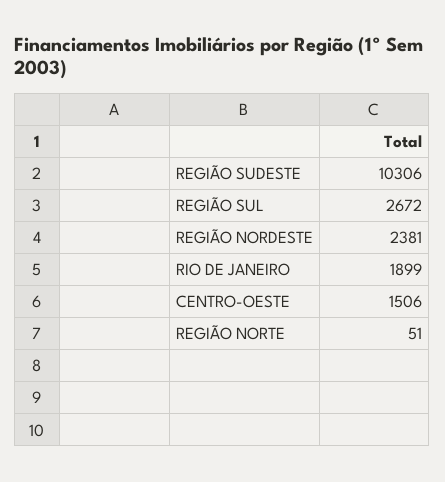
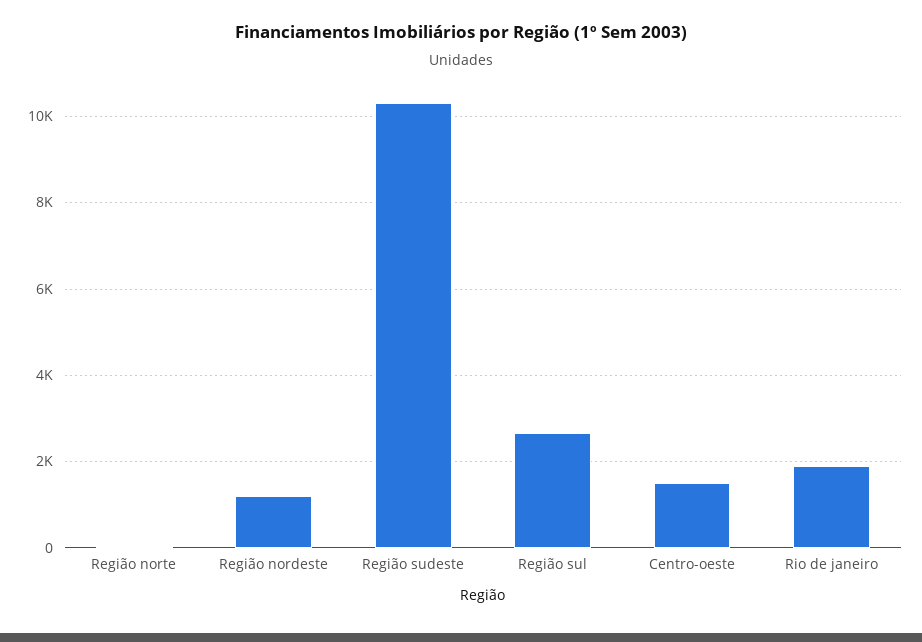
  {
    "REGIÃO SUDESTE": 10306,
    "REGIÃO SUL": 2672,
-   "REGIÃO NORDESTE": 2381,
+   "REGIÃO NORDESTE": 1200,
    "RIO DE JANEIRO": 1899,
    "CENTRO-OESTE": 1506,
    "REGIÃO NORTE": 51
  }

